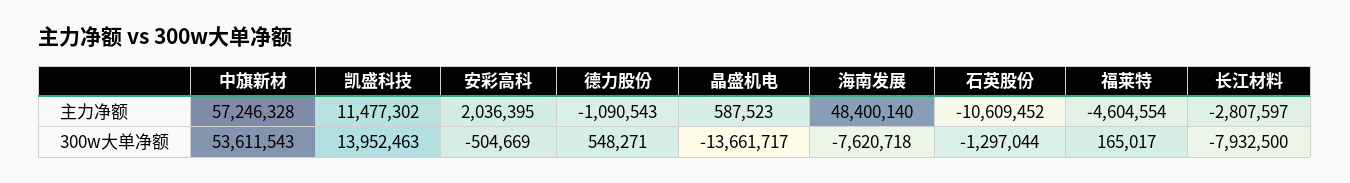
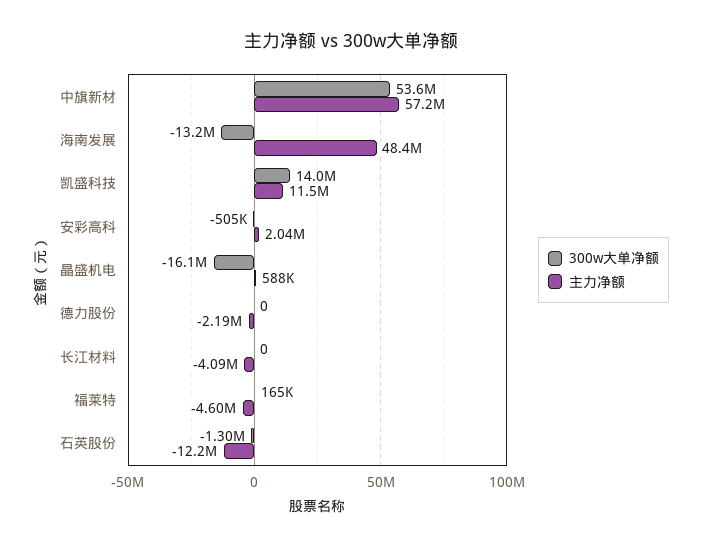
  {
    "主力净额": {
      "中旗新材": 57246328,
      "凯盛科技": 11477302,
      "安彩高科": 2036395,
-     "德力股份": -1090543,
+     "德力股份": -2190000,
      "晶盛机电": 587523,
      "海南发展": 48400140,
-     "石英股份": -10609452,
+     "石英股份": -12200000,
      "福莱特": -4604554,
-     "长江材料": -2807597
+     "长江材料": -4090000
    },
    "300w大单净额": {
      "中旗新材": 53611543,
      "凯盛科技": 13952463,
      "安彩高科": -504669,
-     "德力股份": 548271,
+     "德力股份": 0,
-     "晶盛机电": -13661717,
+     "晶盛机电": -16100000,
-     "海南发展": -7620718,
+     "海南发展": -13200000,
      "石英股份": -1297044,
      "福莱特": 165017,
-     "长江材料": -7932500
+     "长江材料": 0
    }
  }

